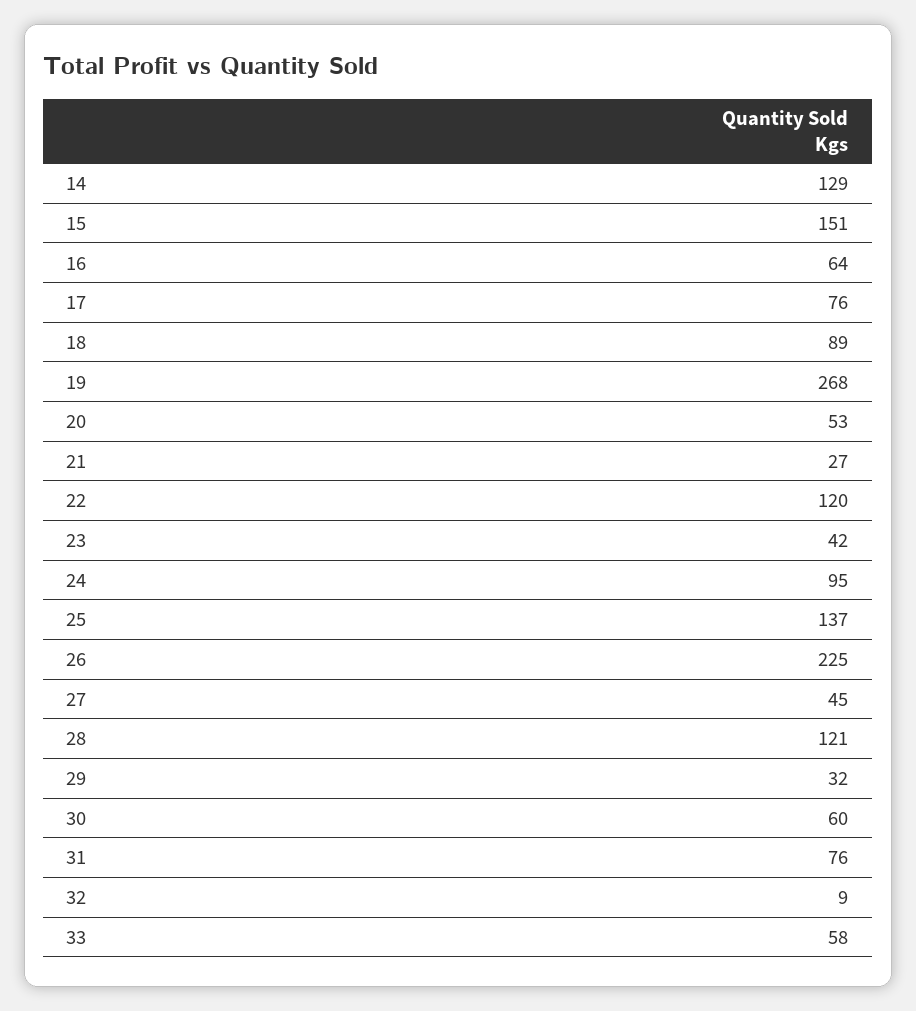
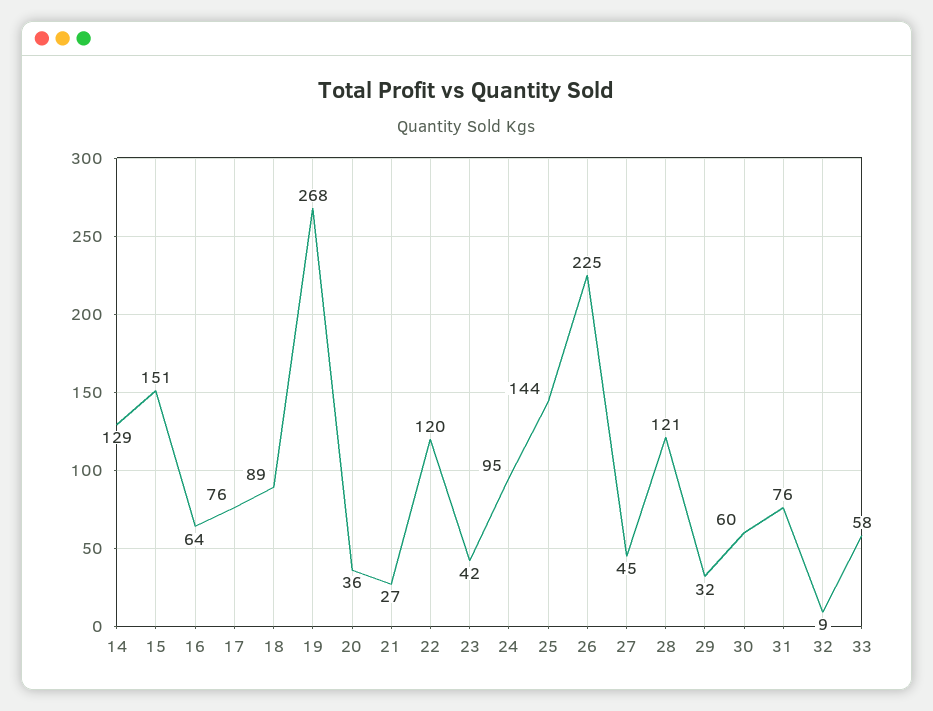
  {
    "14": 129,
    "15": 151,
    "16": 64,
    "17": 76,
    "18": 89,
    "19": 268,
-   "20": 53,
+   "20": 36,
    "21": 27,
    "22": 120,
    "23": 42,
    "24": 95,
-   "25": 137,
+   "25": 144,
    "26": 225,
    "27": 45,
    "28": 121,
    "29": 32,
    "30": 60,
    "31": 76,
    "32": 9,
    "33": 58
  }

